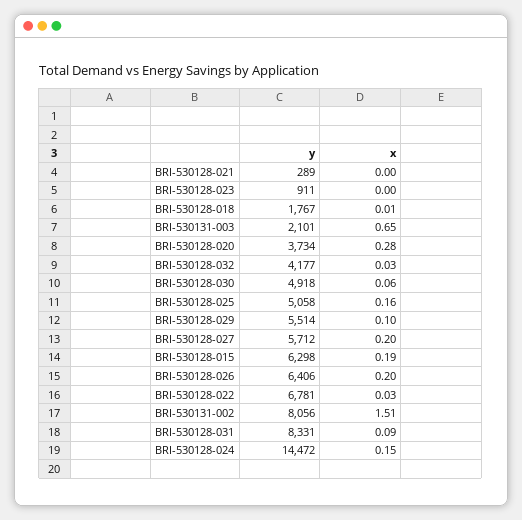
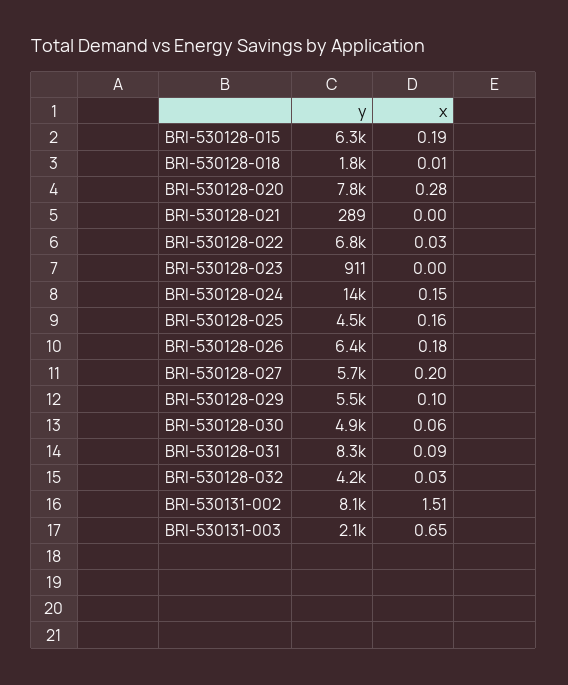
  {
    "y": {
      "BRI-530128-021": 289,
      "BRI-530128-023": 911,
      "BRI-530128-018": 1767,
      "BRI-530131-003": 2101,
-     "BRI-530128-020": 3734,
+     "BRI-530128-020": 7800,
      "BRI-530128-032": 4177,
      "BRI-530128-030": 4918,
-     "BRI-530128-025": 5058,
+     "BRI-530128-025": 4500,
      "BRI-530128-029": 5514,
      "BRI-530128-027": 5712,
      "BRI-530128-015": 6298,
      "BRI-530128-026": 6406,
      "BRI-530128-022": 6781,
      "BRI-530131-002": 8056,
      "BRI-530128-031": 8331,
      "BRI-530128-024": 14472
    },
    "x": {
      "BRI-530128-021": 0,
      "BRI-530128-023": 0,
      "BRI-530128-018": 0.01,
      "BRI-530131-003": 0.65,
      "BRI-530128-020": 0.28,
      "BRI-530128-032": 0.03,
      "BRI-530128-030": 0.06,
      "BRI-530128-025": 0.16,
      "BRI-530128-029": 0.1,
      "BRI-530128-027": 0.2,
      "BRI-530128-015": 0.19,
-     "BRI-530128-026": 0.2,
+     "BRI-530128-026": 0.18,
      "BRI-530128-022": 0.03,
      "BRI-530131-002": 1.51,
      "BRI-530128-031": 0.09,
      "BRI-530128-024": 0.15
    }
  }

